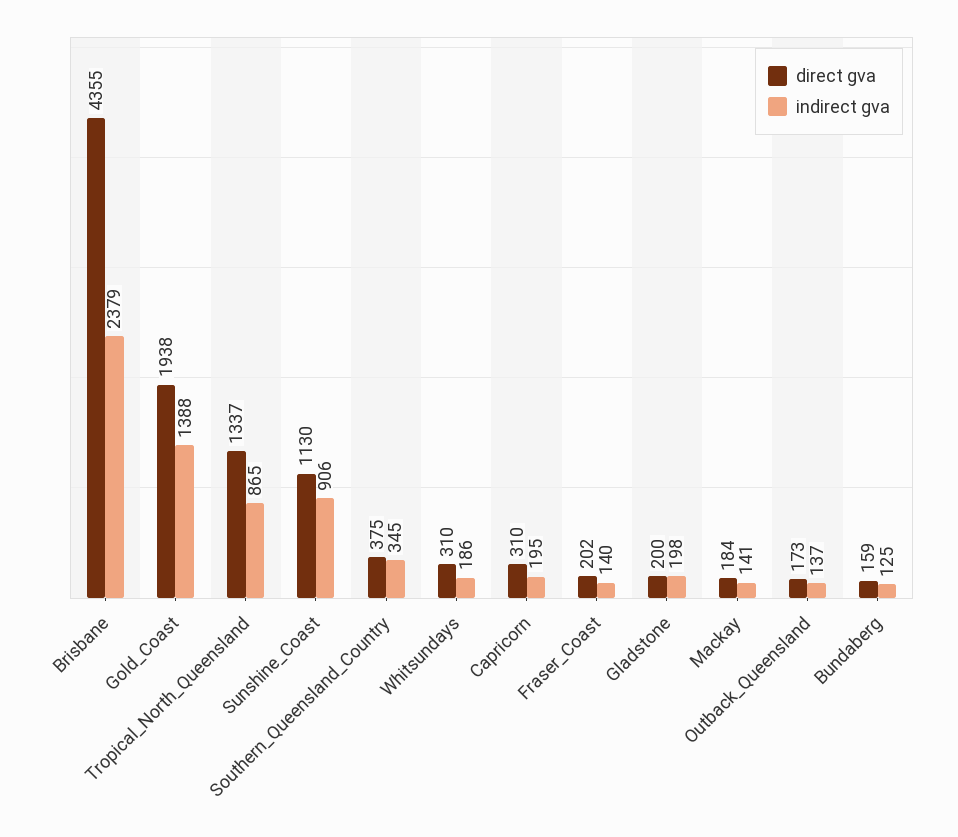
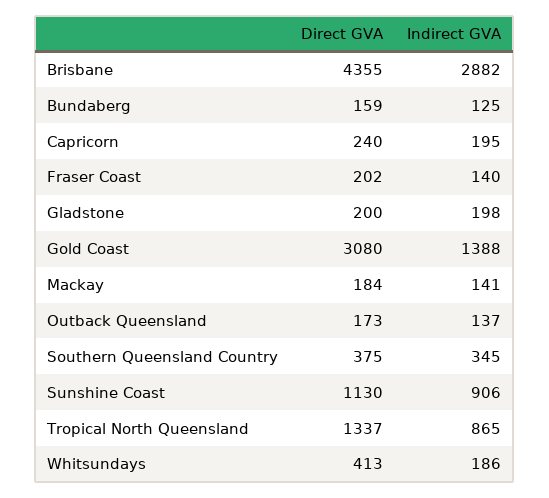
  {
    "direct gva": {
      "Brisbane": 4355,
-     "Gold_Coast": 1938,
+     "Gold_Coast": 3080,
      "Tropical_North_Queensland": 1337,
      "Sunshine_Coast": 1130,
      "Southern_Queensland_Country": 375,
-     "Whitsundays": 310,
+     "Whitsundays": 413,
-     "Capricorn": 310,
+     "Capricorn": 240,
      "Fraser_Coast": 202,
      "Gladstone": 200,
      "Mackay": 184,
      "Outback_Queensland": 173,
      "Bundaberg": 159
    },
    "indirect gva": {
-     "Brisbane": 2379,
+     "Brisbane": 2882,
      "Gold_Coast": 1388,
      "Tropical_North_Queensland": 865,
      "Sunshine_Coast": 906,
      "Southern_Queensland_Country": 345,
      "Whitsundays": 186,
      "Capricorn": 195,
      "Fraser_Coast": 140,
      "Gladstone": 198,
      "Mackay": 141,
      "Outback_Queensland": 137,
      "Bundaberg": 125
    }
  }

